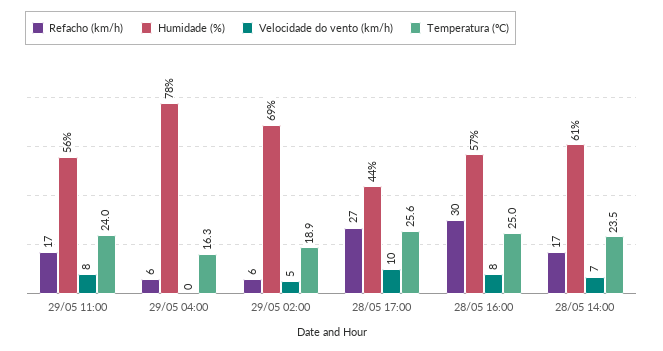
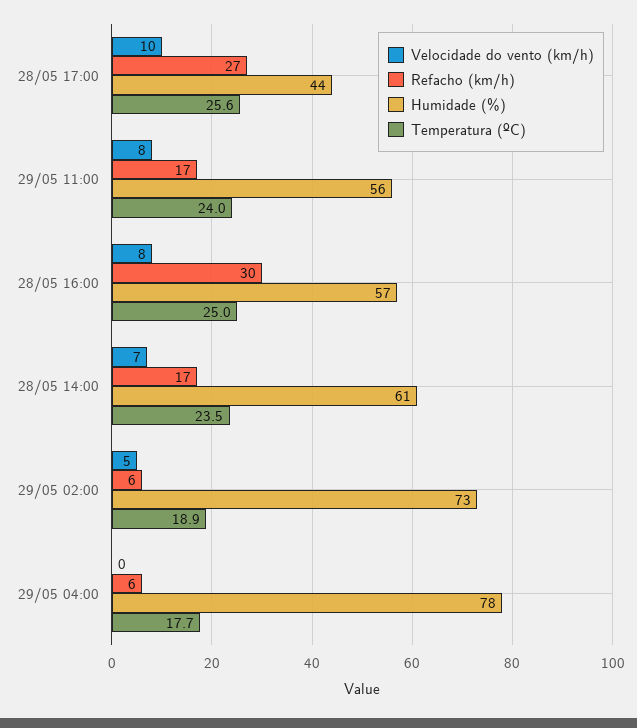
  {
    "Refacho (km/h)": {
      "29/05 11:00": 17,
      "29/05 04:00": 6,
      "29/05 02:00": 6,
      "28/05 17:00": 27,
      "28/05 16:00": 30,
      "28/05 14:00": 17
    },
    "Humidade (%)": {
      "29/05 11:00": 56,
      "29/05 04:00": 78,
-     "29/05 02:00": 69,
+     "29/05 02:00": 73,
      "28/05 17:00": 44,
      "28/05 16:00": 57,
      "28/05 14:00": 61
    },
    "Velocidade do vento (km/h)": {
      "29/05 11:00": 8,
      "29/05 04:00": 0,
      "29/05 02:00": 5,
      "28/05 17:00": 10,
      "28/05 16:00": 8,
      "28/05 14:00": 7
    },
    "Temperatura (ºC)": {
      "29/05 11:00": 24,
-     "29/05 04:00": 16.3,
+     "29/05 04:00": 17.7,
      "29/05 02:00": 18.9,
      "28/05 17:00": 25.6,
      "28/05 16:00": 25,
      "28/05 14:00": 23.5
    }
  }

